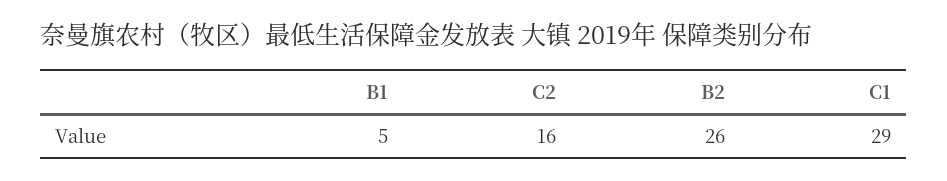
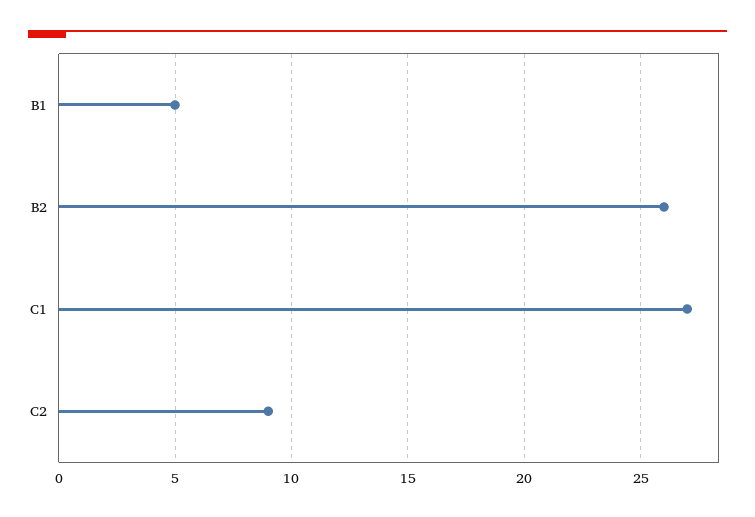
  {
    "B1": 5,
-   "C2": 16,
+   "C2": 9,
    "B2": 26,
-   "C1": 29
+   "C1": 27
  }

